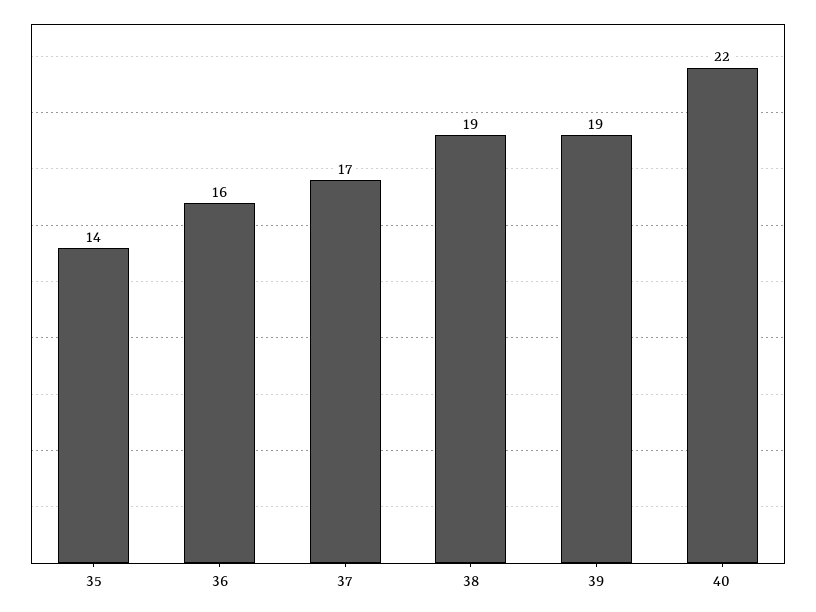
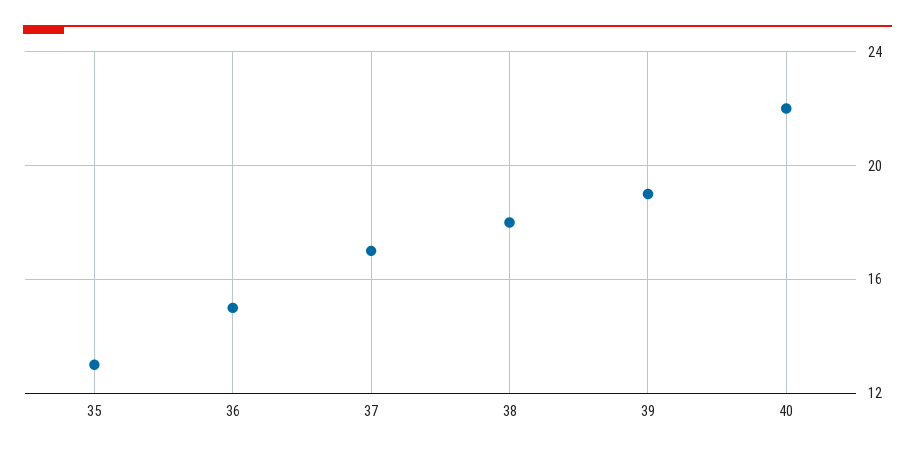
  {
-   "35": 14,
+   "35": 13,
-   "36": 16,
+   "36": 15,
    "37": 17,
-   "38": 19,
+   "38": 18,
    "39": 19,
    "40": 22
  }

